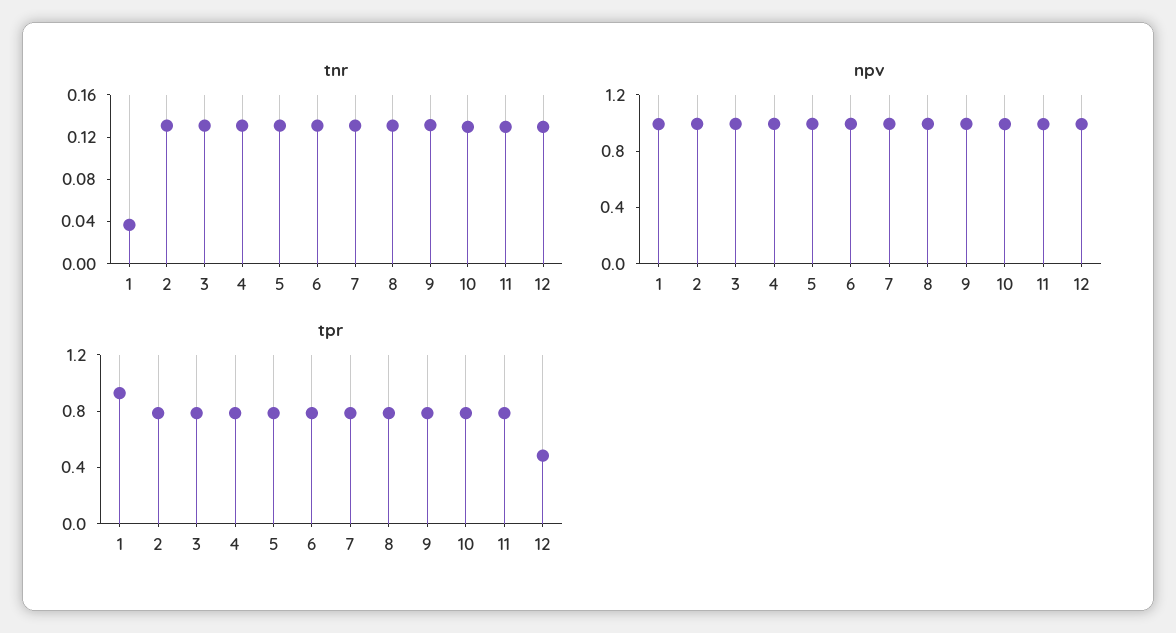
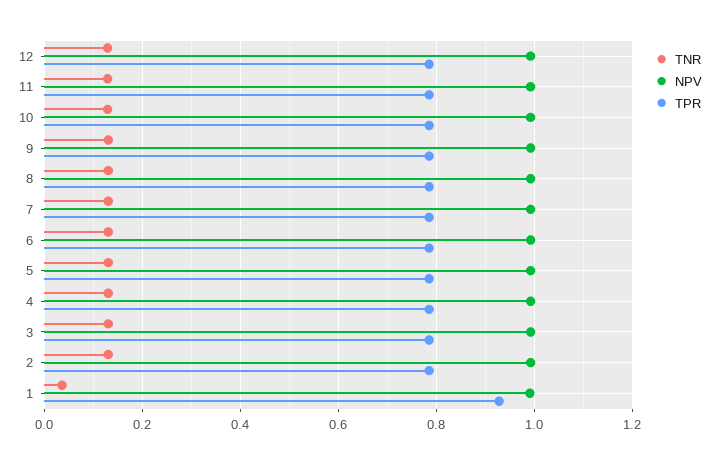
  {
    "tnr": {
      "1": 0.04,
      "2": 0.13,
      "3": 0.13,
      "4": 0.13,
      "5": 0.13,
      "6": 0.13,
      "7": 0.13,
      "8": 0.13,
      "9": 0.13,
      "10": 0.13,
      "11": 0.13,
      "12": 0.13
    },
    "npv": {
      "1": 1,
      "2": 1,
      "3": 1,
      "4": 1,
      "5": 1,
      "6": 1,
      "7": 1,
      "8": 1,
      "9": 1,
      "10": 1,
      "11": 1,
      "12": 1
    },
    "tpr": {
      "1": 0.92,
      "2": 0.78,
      "3": 0.78,
      "4": 0.78,
      "5": 0.78,
      "6": 0.78,
      "7": 0.78,
      "8": 0.78,
      "9": 0.78,
      "10": 0.78,
      "11": 0.78,
-     "12": 0.5
+     "12": 0.78
    }
  }

